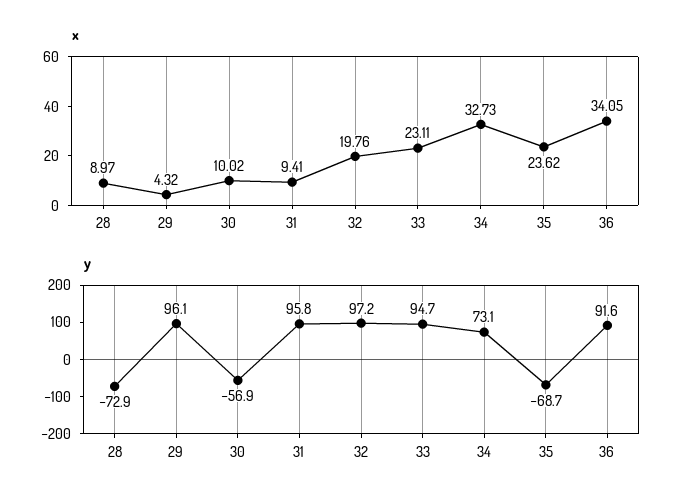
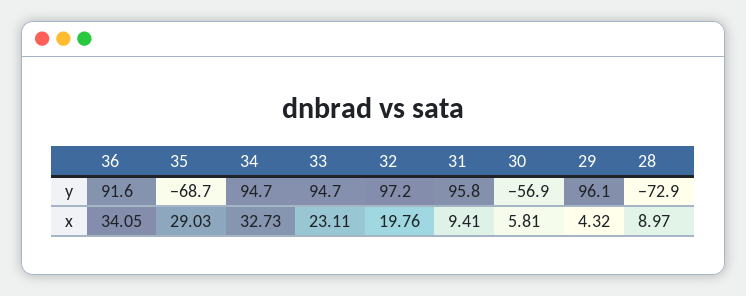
  {
    "x": {
      "28": 8.97,
      "29": 4.32,
-     "30": 10.02,
+     "30": 5.81,
      "31": 9.41,
      "32": 19.76,
      "33": 23.11,
      "34": 32.73,
-     "35": 23.62,
+     "35": 29.03,
      "36": 34.05
    },
    "y": {
      "28": -72.9,
      "29": 96.1,
      "30": -56.9,
      "31": 95.8,
      "32": 97.2,
      "33": 94.7,
-     "34": 73.1,
+     "34": 94.7,
      "35": -68.7,
      "36": 91.6
    }
  }

